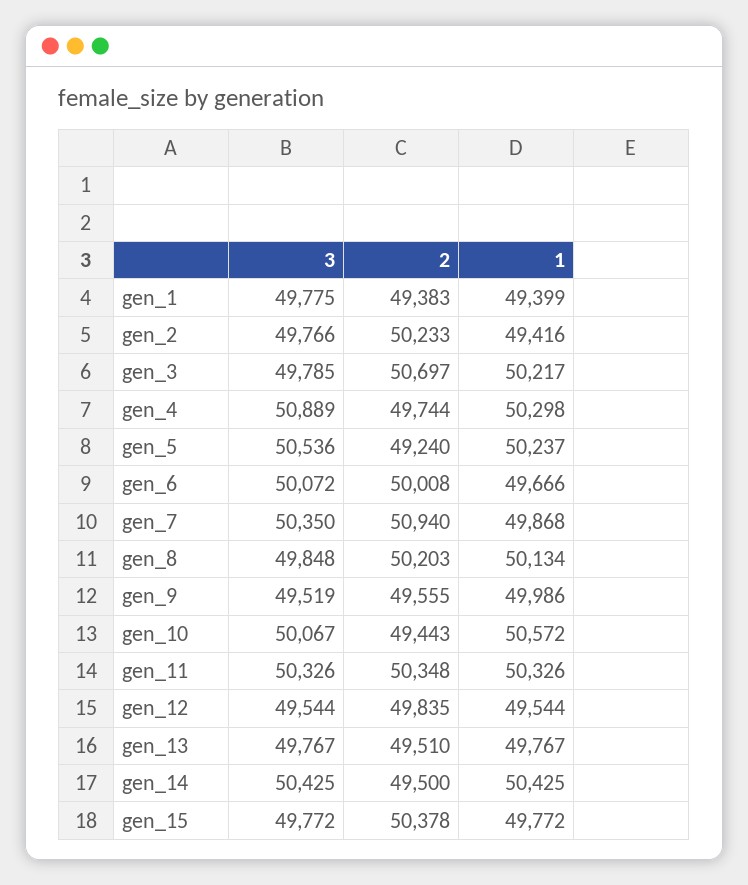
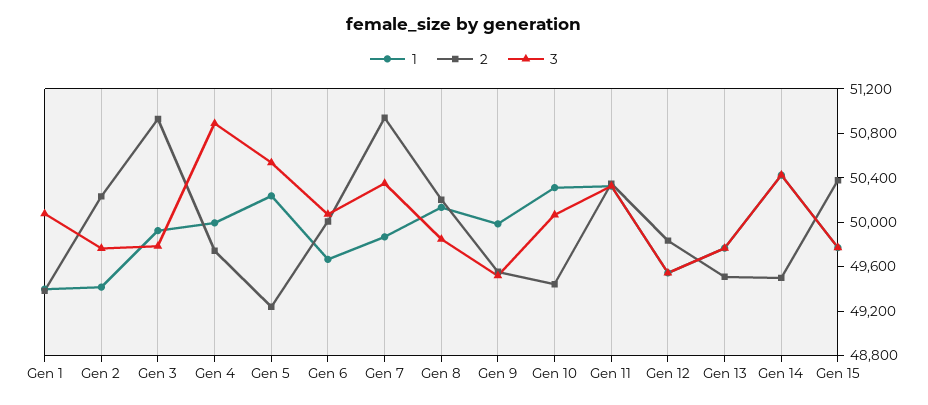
  {
    "3": {
-     "gen_1": 49775,
+     "gen_1": 50100,
      "gen_2": 49766,
      "gen_3": 49785,
      "gen_4": 50889,
      "gen_5": 50536,
      "gen_6": 50072,
      "gen_7": 50350,
      "gen_8": 49848,
      "gen_9": 49519,
      "gen_10": 50067,
      "gen_11": 50326,
      "gen_12": 49544,
      "gen_13": 49767,
      "gen_14": 50425,
      "gen_15": 49772
    },
    "2": {
      "gen_1": 49383,
      "gen_2": 50233,
-     "gen_3": 50697,
+     "gen_3": 50900,
      "gen_4": 49744,
      "gen_5": 49240,
      "gen_6": 50008,
      "gen_7": 50940,
      "gen_8": 50203,
      "gen_9": 49555,
      "gen_10": 49443,
      "gen_11": 50348,
      "gen_12": 49835,
      "gen_13": 49510,
      "gen_14": 49500,
      "gen_15": 50378
    },
    "1": {
      "gen_1": 49399,
      "gen_2": 49416,
-     "gen_3": 50217,
+     "gen_3": 49900,
-     "gen_4": 50298,
+     "gen_4": 50000,
      "gen_5": 50237,
      "gen_6": 49666,
      "gen_7": 49868,
      "gen_8": 50134,
      "gen_9": 49986,
-     "gen_10": 50572,
+     "gen_10": 50300,
      "gen_11": 50326,
      "gen_12": 49544,
      "gen_13": 49767,
      "gen_14": 50425,
      "gen_15": 49772
    }
  }

